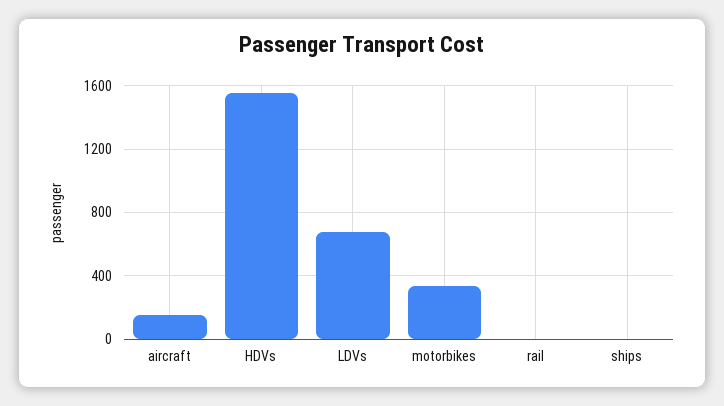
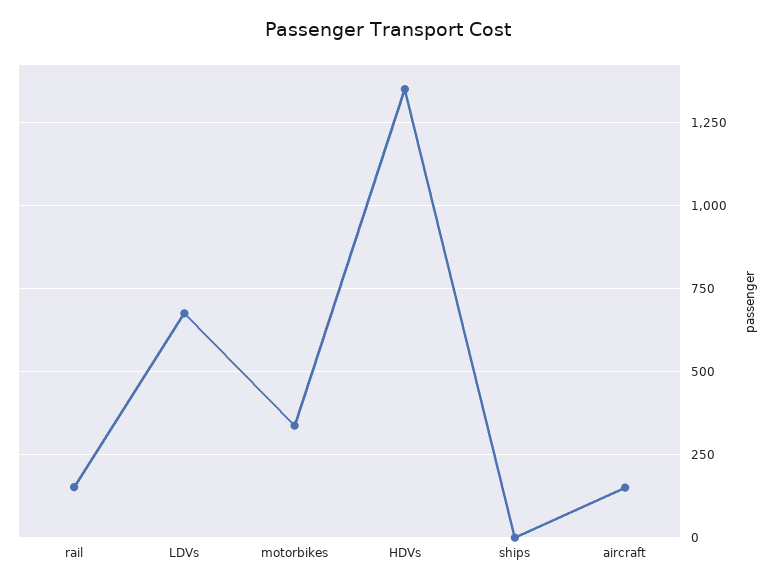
  {
    "aircraft": 150,
-   "HDVs": 1550,
+   "HDVs": 1350,
    "LDVs": 675,
    "motorbikes": 350,
-   "rail": 0,
+   "rail": 150,
    "ships": 0
  }

